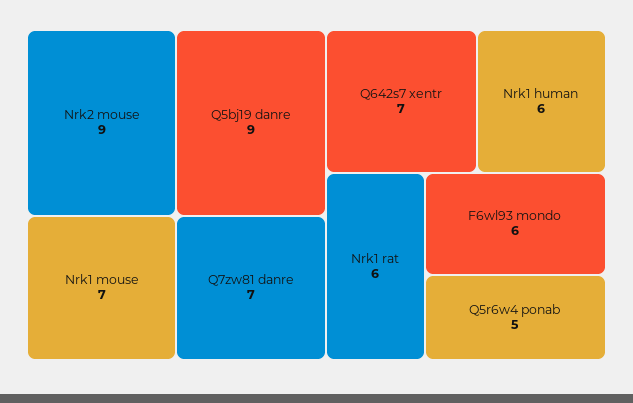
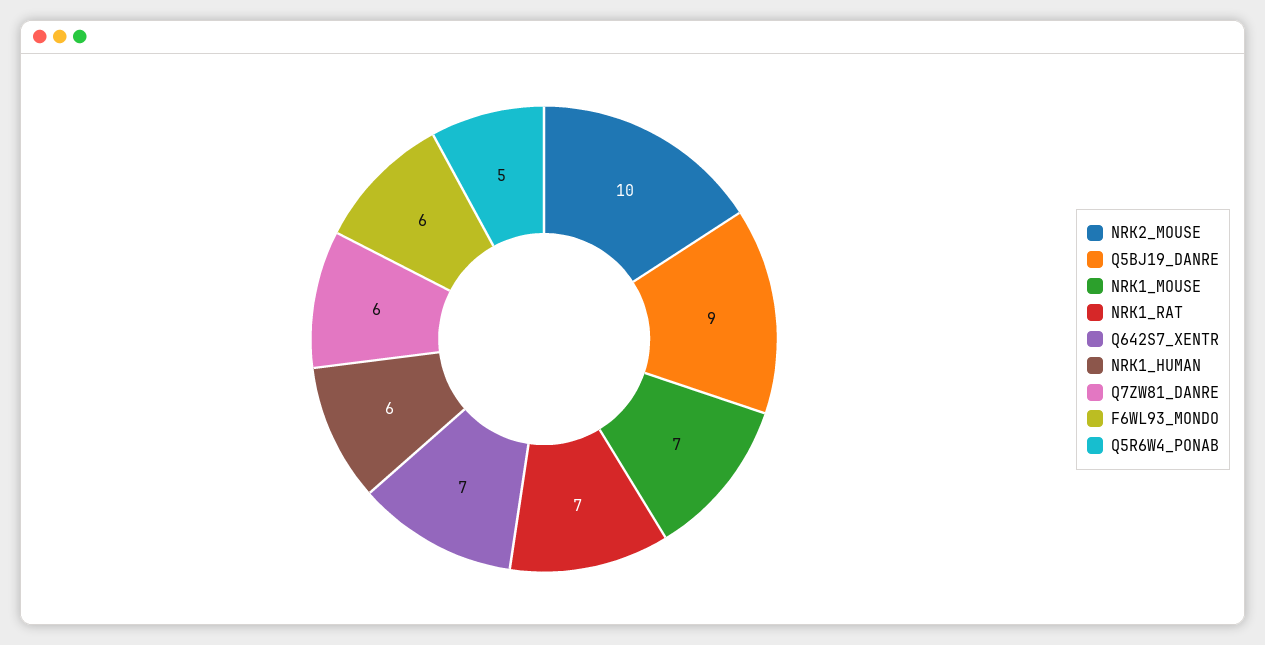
  {
-   "Nrk2 mouse": 9,
+   "Nrk2 mouse": 10,
    "Q5bj19 danre": 9,
    "Nrk1 mouse": 7,
-   "Q7zw81 danre": 7,
+   "Q7zw81 danre": 6,
    "Q642s7 xentr": 7,
    "Nrk1 human": 6,
-   "Nrk1 rat": 6,
+   "Nrk1 rat": 7,
    "F6wl93 mondo": 6,
    "Q5r6w4 ponab": 5
  }

